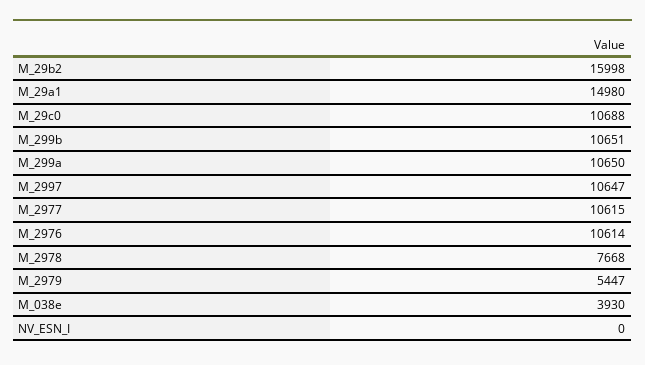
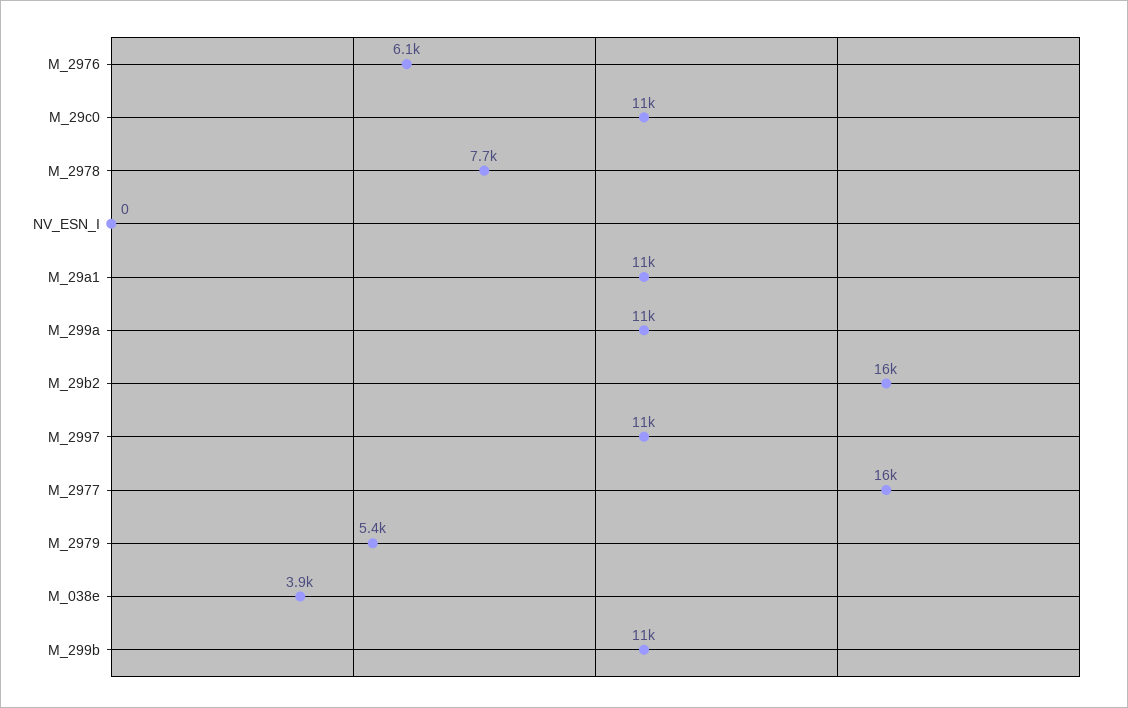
  {
    "M_29b2": 15998,
-   "M_29a1": 14980,
+   "M_29a1": 11000,
    "M_29c0": 10688,
    "M_299b": 10651,
    "M_299a": 10650,
    "M_2997": 10647,
-   "M_2977": 10615,
+   "M_2977": 16000,
-   "M_2976": 10614,
+   "M_2976": 6100,
    "M_2978": 7668,
    "M_2979": 5447,
    "M_038e": 3930,
    "NV_ESN_I": 0
  }

